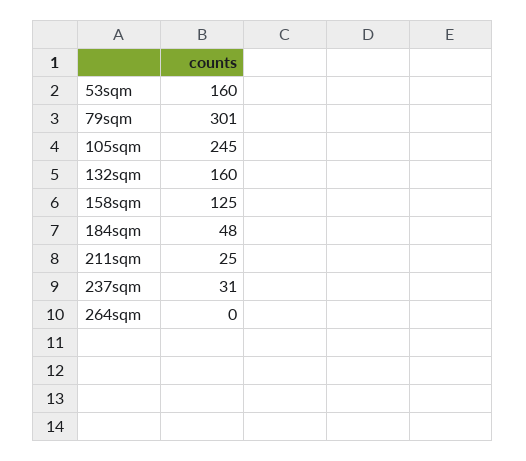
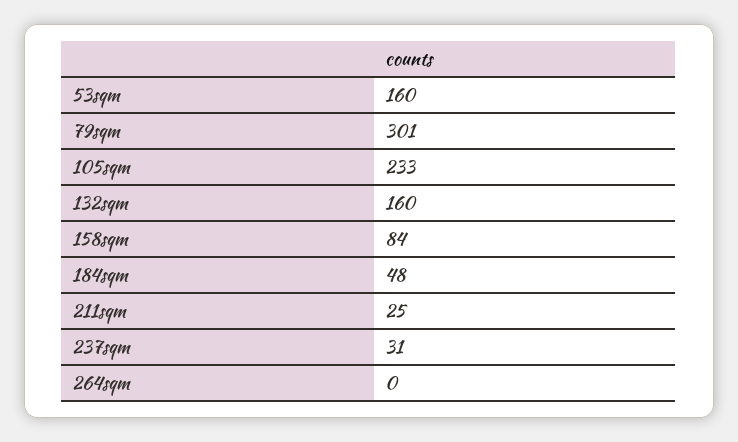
  {
    "53sqm": 160,
    "79sqm": 301,
-   "105sqm": 245,
+   "105sqm": 233,
    "132sqm": 160,
-   "158sqm": 125,
+   "158sqm": 84,
    "184sqm": 48,
    "211sqm": 25,
    "237sqm": 31,
    "264sqm": 0
  }

